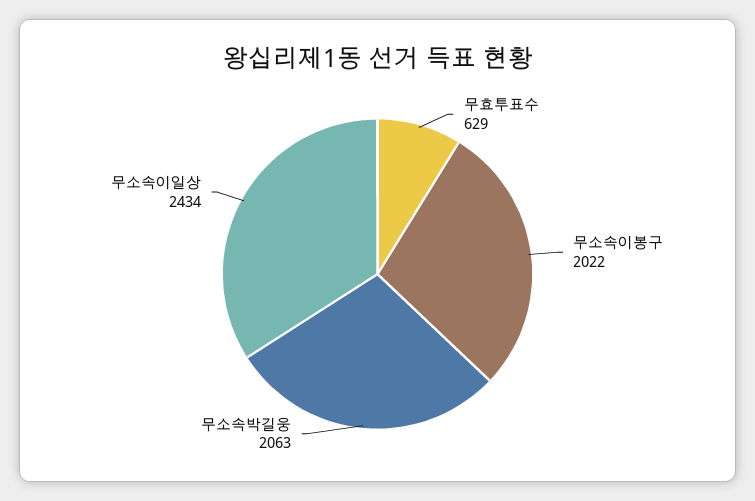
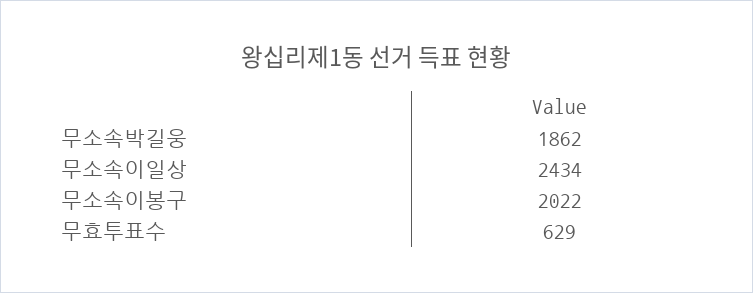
  {
    "무효투표수": 629,
    "무소속이봉구": 2022,
-   "무소속박길웅": 2063,
+   "무소속박길웅": 1862,
    "무소속이일상": 2434
  }

